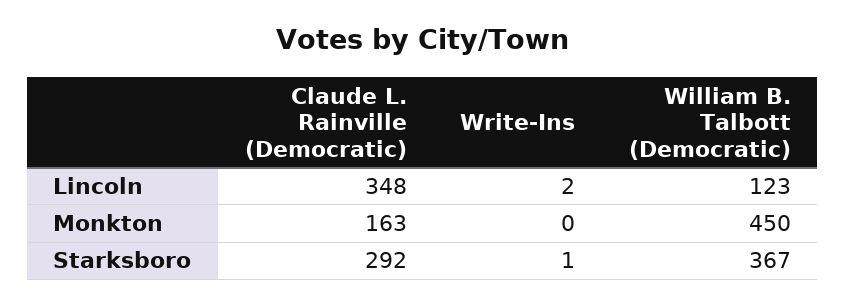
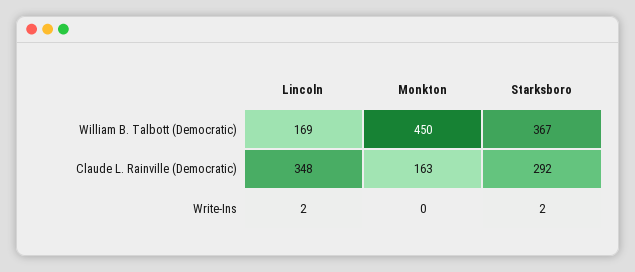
  {
    "Claude L. Rainville (Democratic)": {
      "Lincoln": 348,
      "Monkton": 163,
      "Starksboro": 292
    },
    "Write-Ins": {
      "Lincoln": 2,
      "Monkton": 0,
-     "Starksboro": 1
+     "Starksboro": 2
    },
    "William B. Talbott (Democratic)": {
-     "Lincoln": 123,
+     "Lincoln": 169,
      "Monkton": 450,
      "Starksboro": 367
    }
  }

